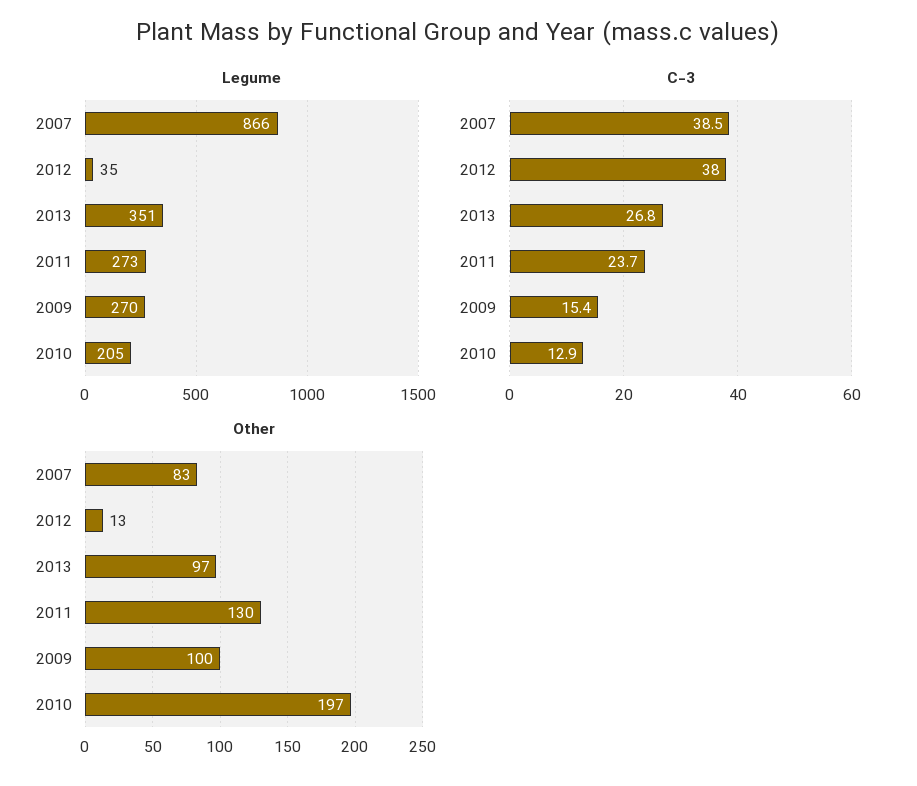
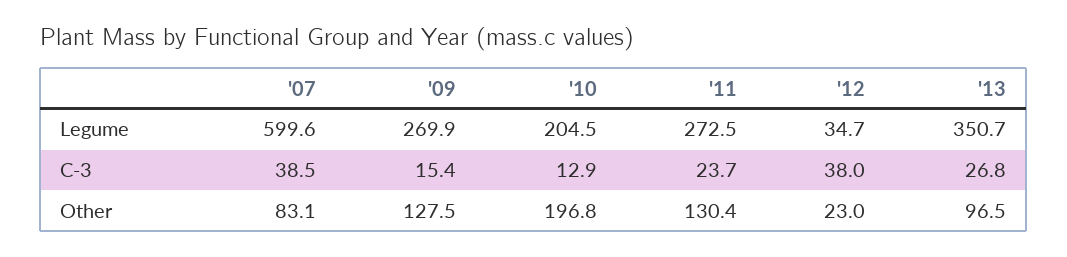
  {
    "Legume": {
-     "2007": 866,
+     "2007": 599.6,
      "2012": 34.7,
      "2013": 350.7,
      "2011": 272.5,
      "2009": 269.9,
      "2010": 204.5
    },
    "C-3": {
      "2007": 38.5,
      "2012": 38,
      "2013": 26.8,
      "2011": 23.7,
      "2009": 15.4,
      "2010": 12.9
    },
    "Other": {
      "2007": 83.1,
-     "2012": 13,
+     "2012": 23,
      "2013": 96.5,
      "2011": 130.4,
-     "2009": 100,
+     "2009": 127.5,
      "2010": 196.8
    }
  }

